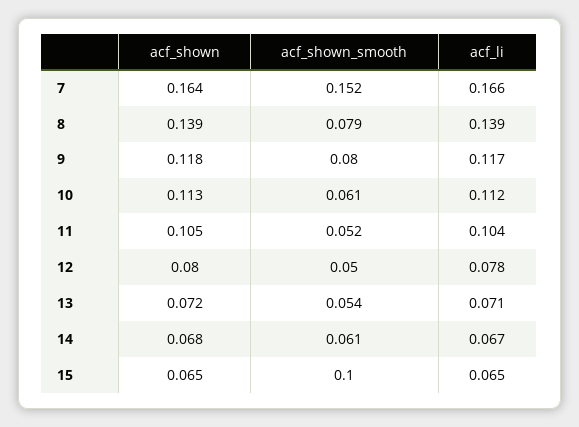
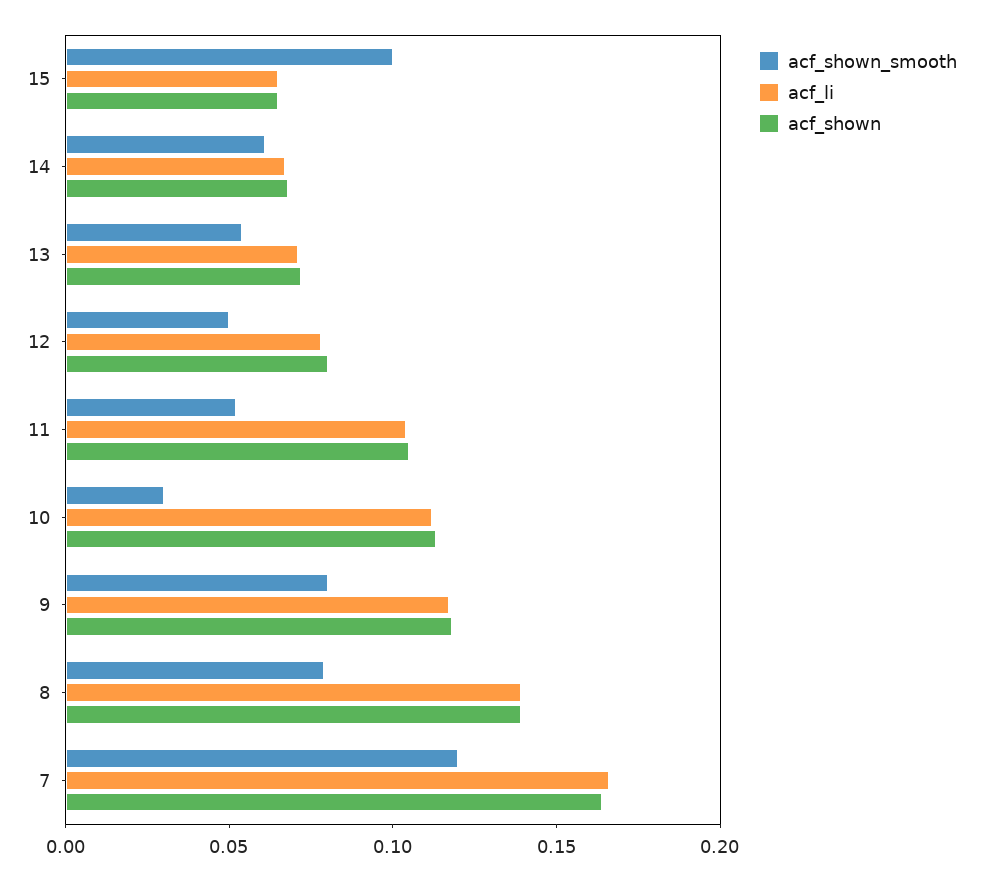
  {
    "acf_shown": {
      "7": 0.164,
      "8": 0.139,
      "9": 0.118,
      "10": 0.113,
      "11": 0.105,
      "12": 0.08,
      "13": 0.072,
      "14": 0.068,
      "15": 0.065
    },
    "acf_shown_smooth": {
-     "7": 0.152,
+     "7": 0.12,
      "8": 0.079,
      "9": 0.08,
-     "10": 0.061,
+     "10": 0.03,
      "11": 0.052,
      "12": 0.05,
      "13": 0.054,
      "14": 0.061,
      "15": 0.1
    },
    "acf_li": {
      "7": 0.166,
      "8": 0.139,
      "9": 0.117,
      "10": 0.112,
      "11": 0.104,
      "12": 0.078,
      "13": 0.071,
      "14": 0.067,
      "15": 0.065
    }
  }

